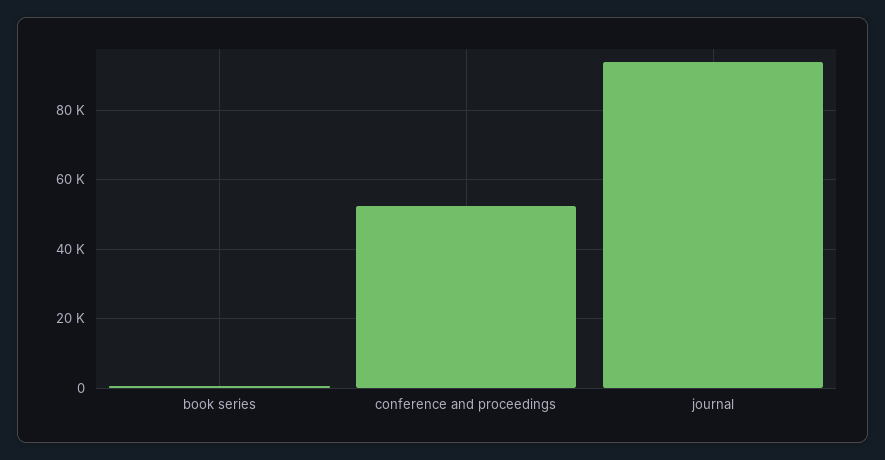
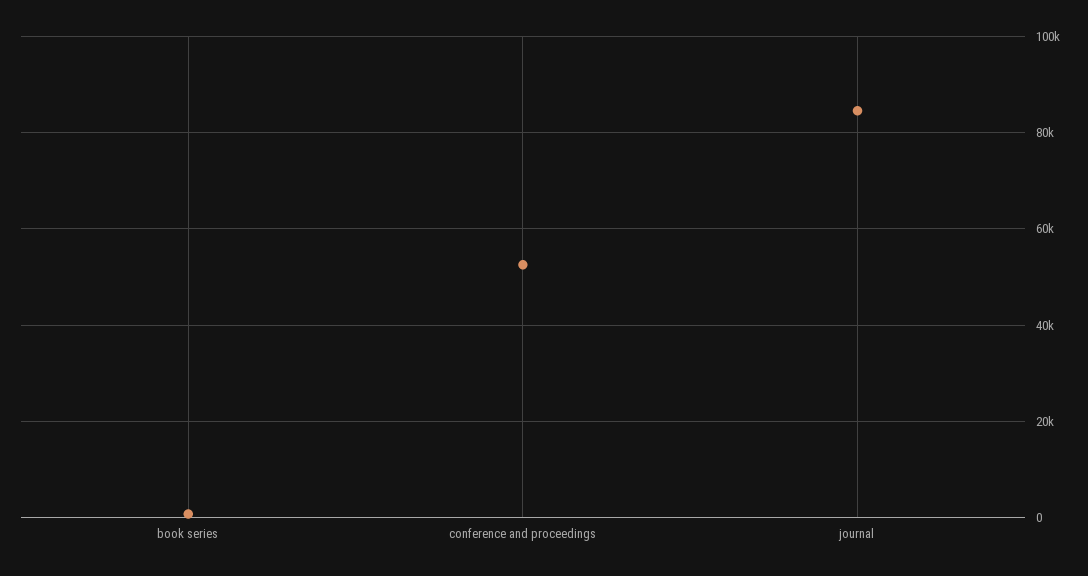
  {
    "book series": 0,
    "conference and proceedings": 52000,
-   "journal": 94000
+   "journal": 84000
  }

